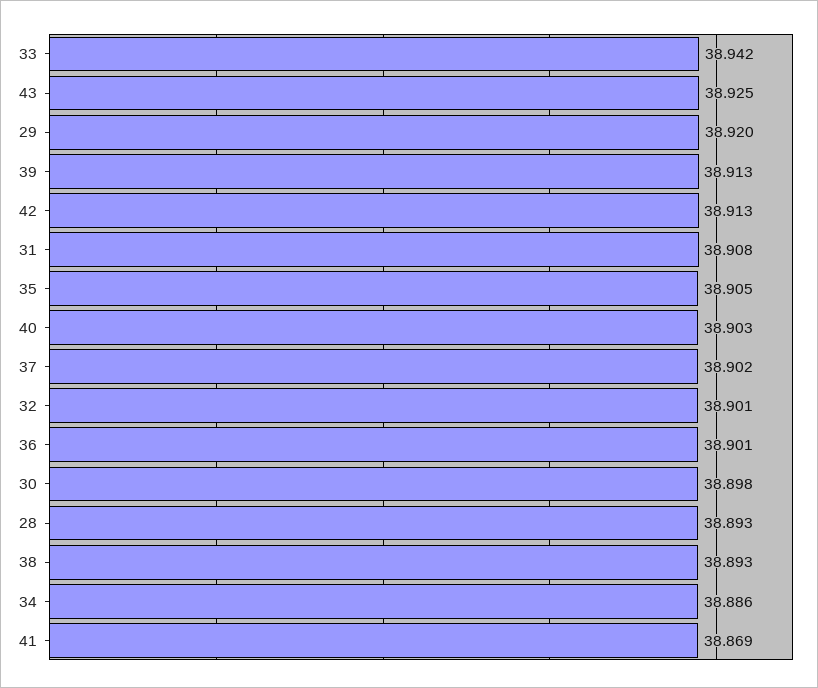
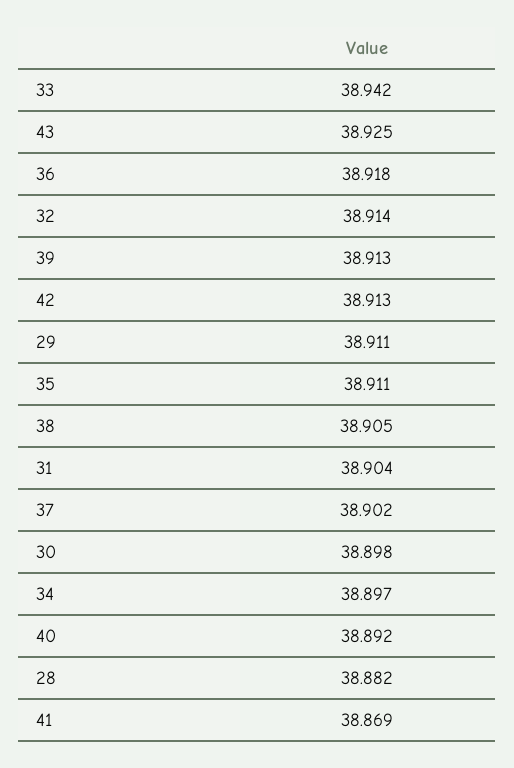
  {
    "33": 38.942,
    "43": 38.925,
-   "29": 38.92,
+   "29": 38.911,
    "39": 38.913,
    "42": 38.913,
-   "31": 38.908,
+   "31": 38.904,
-   "35": 38.905,
+   "35": 38.911,
-   "40": 38.903,
+   "40": 38.892,
    "37": 38.902,
-   "32": 38.901,
+   "32": 38.914,
-   "36": 38.901,
+   "36": 38.918,
    "30": 38.898,
-   "28": 38.893,
+   "28": 38.882,
-   "38": 38.893,
+   "38": 38.905,
-   "34": 38.886,
+   "34": 38.897,
    "41": 38.869
  }

